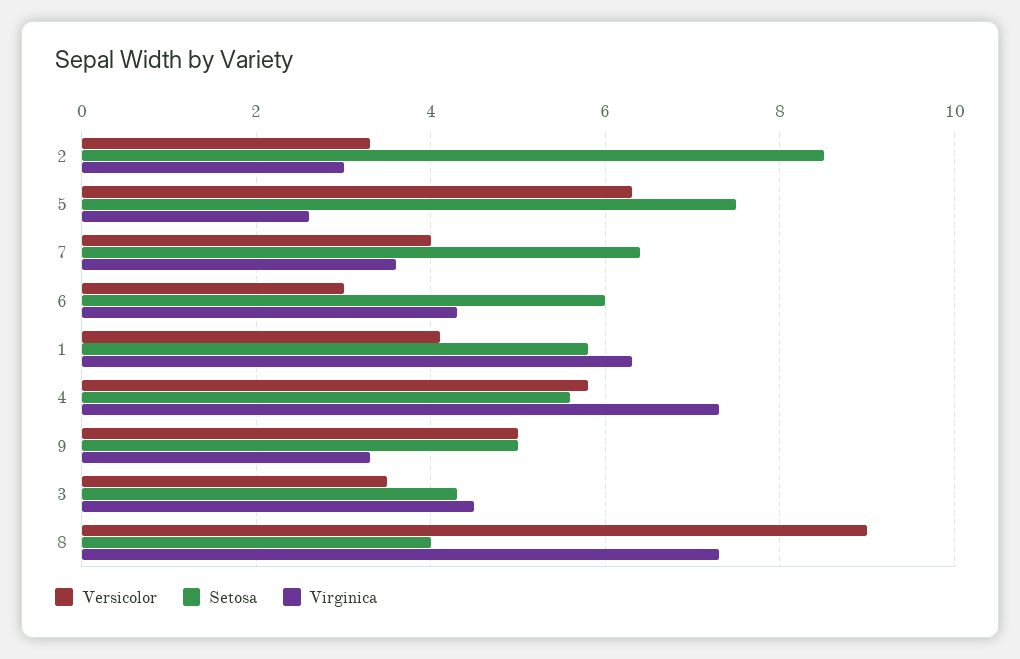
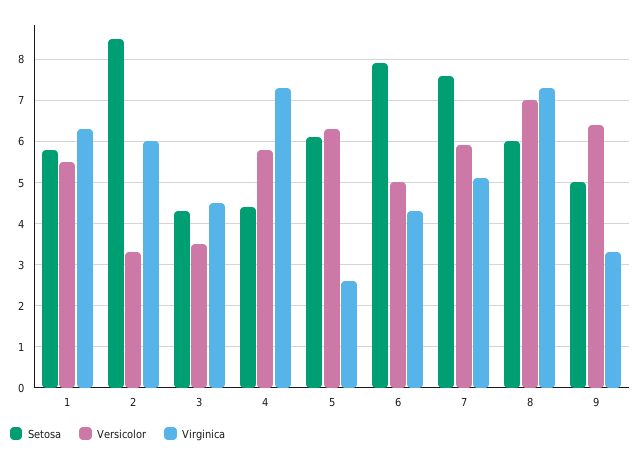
  {
    "Versicolor": {
      "2": 3.5,
      "5": 6.5,
-     "7": 4,
+     "7": 6,
-     "6": 3,
+     "6": 5,
-     "1": 4,
+     "1": 5.5,
      "4": 6,
-     "9": 5,
+     "9": 6.5,
      "3": 3.5,
-     "8": 9
+     "8": 7
    },
    "Setosa": {
      "2": 8.5,
-     "5": 7.5,
+     "5": 6,
-     "7": 6.5,
+     "7": 7.5,
-     "6": 6,
+     "6": 8,
      "1": 6,
-     "4": 5.5,
+     "4": 4.5,
      "9": 5,
      "3": 4.5,
-     "8": 4
+     "8": 6
    },
    "Virginica": {
-     "2": 3,
+     "2": 6,
      "5": 2.5,
-     "7": 3.5,
+     "7": 5,
      "6": 4.5,
      "1": 6.5,
      "4": 7.5,
      "9": 3.5,
      "3": 4.5,
      "8": 7.5
    }
  }

